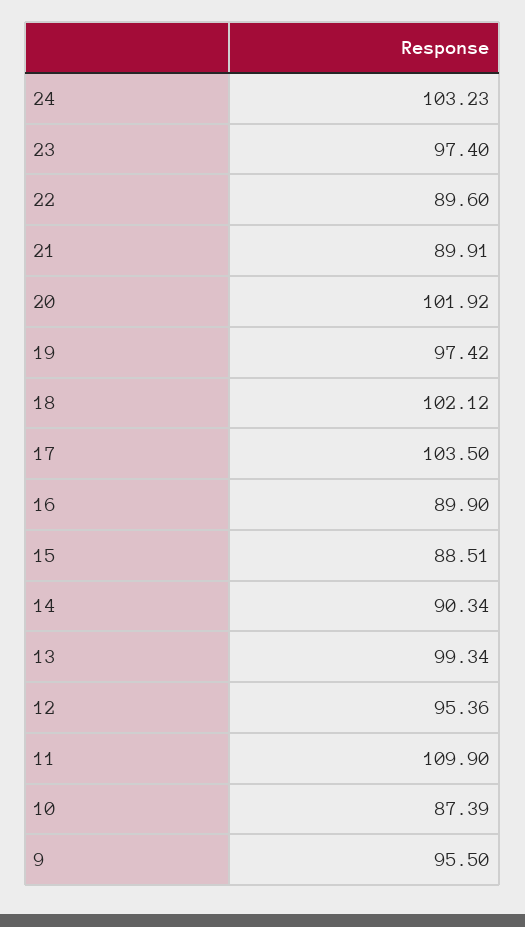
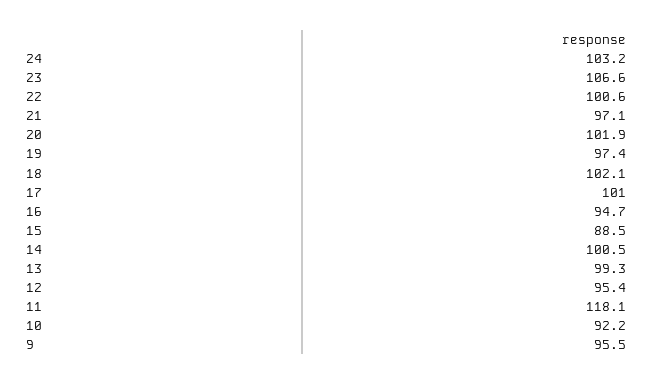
  {
    "24": 103.23,
-   "23": 97.4,
+   "23": 106.6,
-   "22": 89.6,
+   "22": 100.6,
-   "21": 89.91,
+   "21": 97.1,
    "20": 101.92,
    "19": 97.42,
    "18": 102.12,
-   "17": 103.5,
+   "17": 101,
-   "16": 89.9,
+   "16": 94.7,
    "15": 88.51,
-   "14": 90.34,
+   "14": 100.5,
    "13": 99.34,
    "12": 95.36,
-   "11": 109.9,
+   "11": 118.1,
-   "10": 87.39,
+   "10": 92.2,
    "9": 95.5
  }

